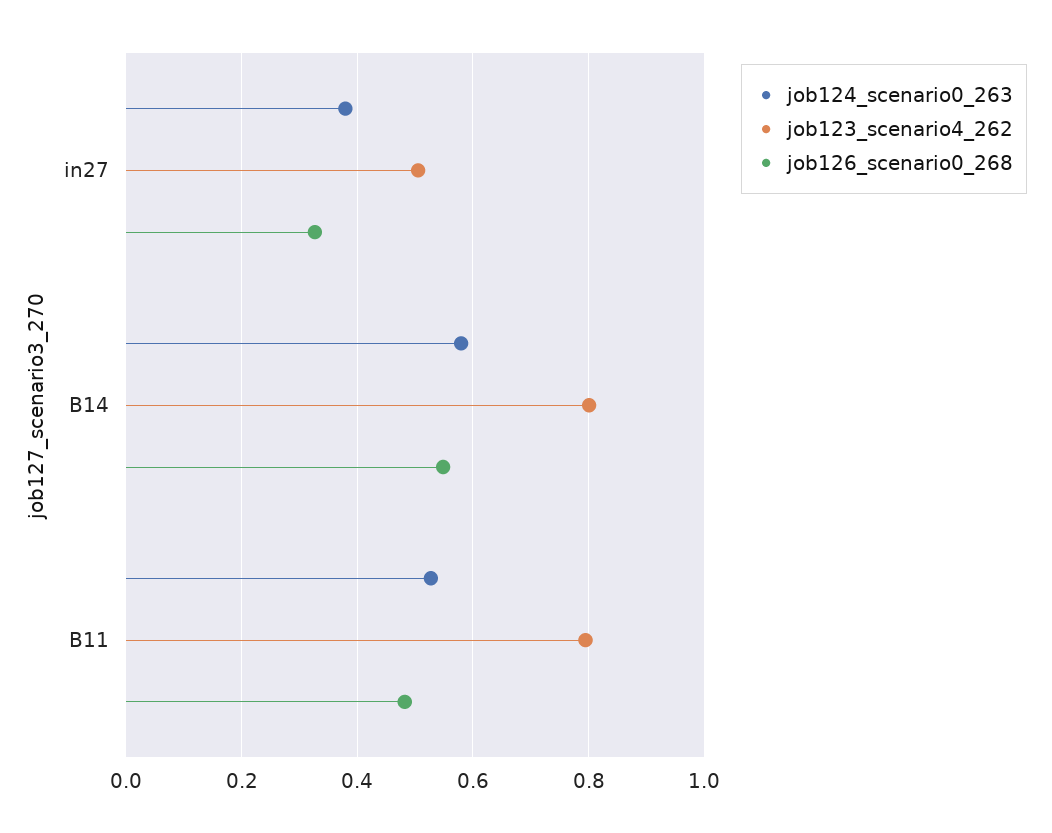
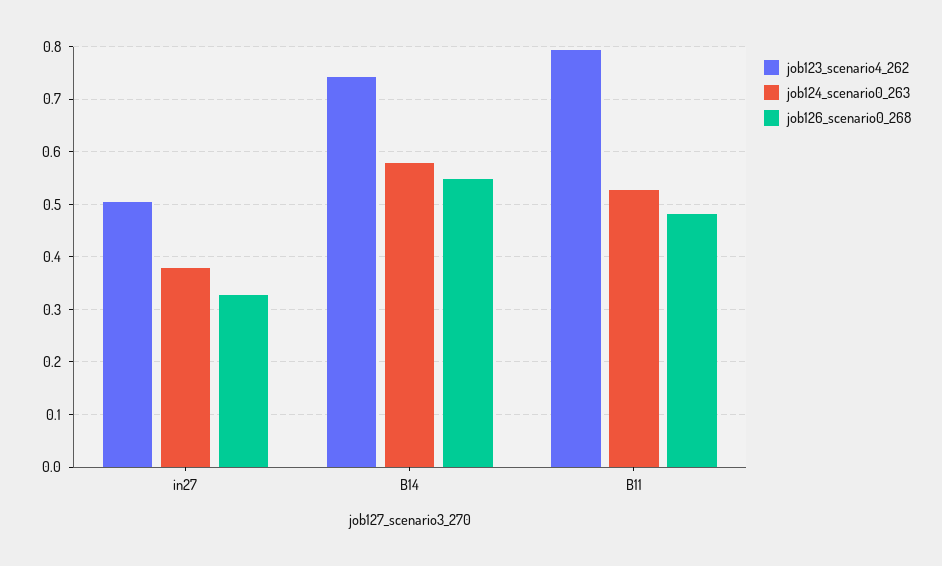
  {
    "job124_scenario0_263": {
      "in27": 0.38,
      "B14": 0.58,
      "B11": 0.52
    },
    "job123_scenario4_262": {
      "in27": 0.5,
-     "B14": 0.8,
+     "B14": 0.74,
      "B11": 0.8
    },
    "job126_scenario0_268": {
      "in27": 0.32,
      "B14": 0.54,
      "B11": 0.48
    }
  }

